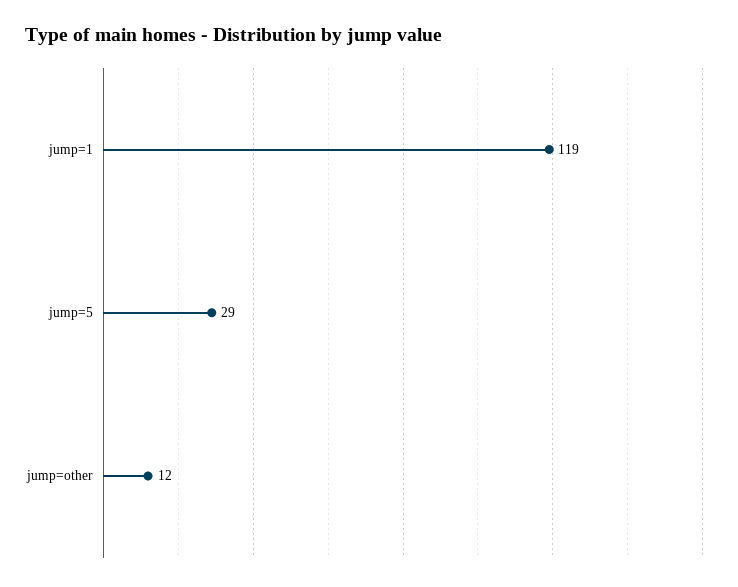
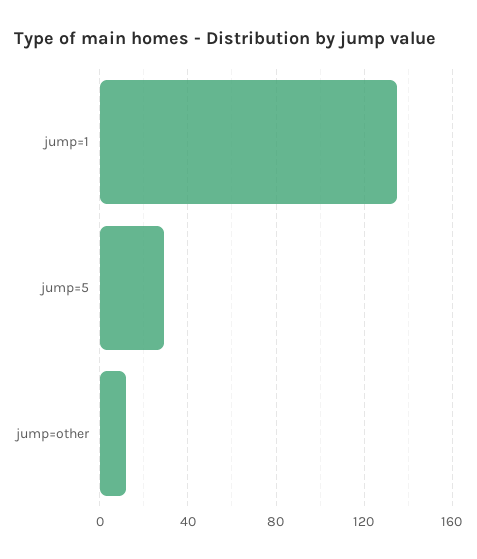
  {
-   "jump=1": 119,
+   "jump=1": 135,
    "jump=5": 29,
    "jump=other": 12
  }

